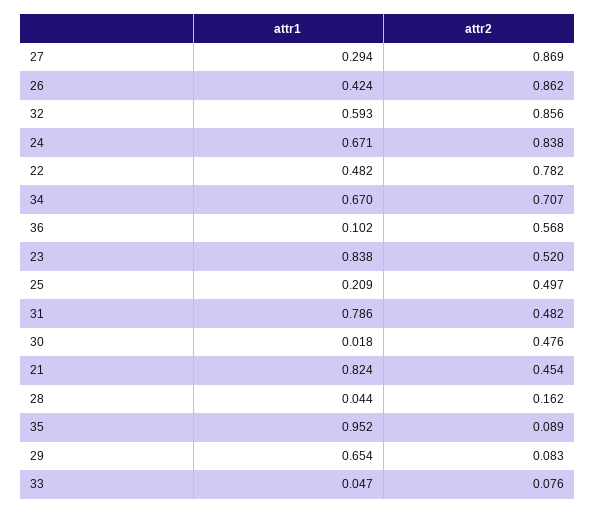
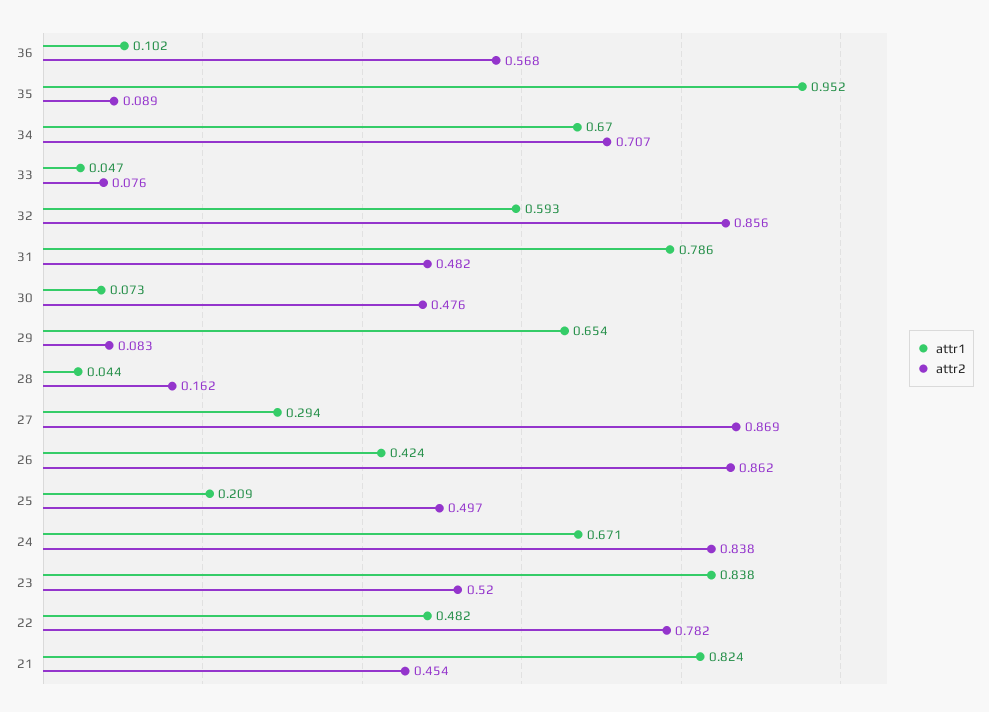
  {
    "attr1": {
      "27": 0.294,
      "26": 0.424,
      "32": 0.593,
      "24": 0.671,
      "22": 0.482,
      "34": 0.67,
      "36": 0.102,
      "23": 0.838,
      "25": 0.209,
      "31": 0.786,
-     "30": 0.018,
+     "30": 0.073,
      "21": 0.824,
      "28": 0.044,
      "35": 0.952,
      "29": 0.654,
      "33": 0.047
    },
    "attr2": {
      "27": 0.869,
      "26": 0.862,
      "32": 0.856,
      "24": 0.838,
      "22": 0.782,
      "34": 0.707,
      "36": 0.568,
      "23": 0.52,
      "25": 0.497,
      "31": 0.482,
      "30": 0.476,
      "21": 0.454,
      "28": 0.162,
      "35": 0.089,
      "29": 0.083,
      "33": 0.076
    }
  }

